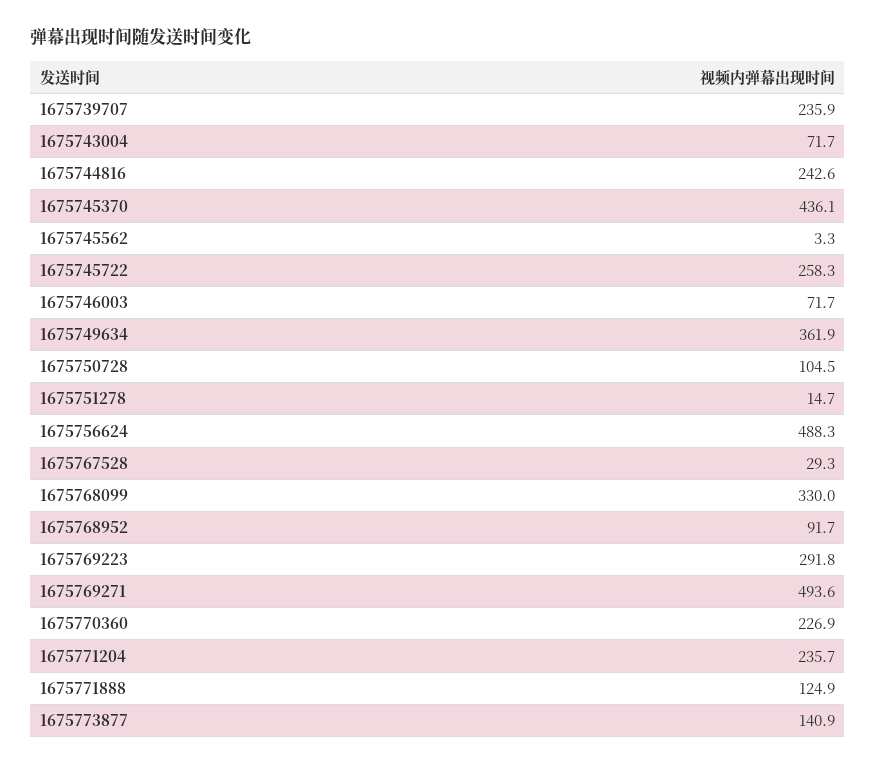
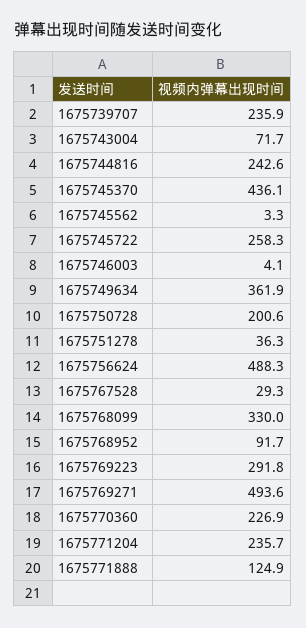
  {
    "1675739707": 235.9,
    "1675743004": 71.7,
    "1675744816": 242.6,
    "1675745370": 436.1,
    "1675745562": 3.3,
    "1675745722": 258.3,
-   "1675746003": 71.7,
+   "1675746003": 4.1,
    "1675749634": 361.9,
-   "1675750728": 104.5,
+   "1675750728": 200.6,
-   "1675751278": 14.7,
+   "1675751278": 36.3,
    "1675756624": 488.3,
    "1675767528": 29.3,
    "1675768099": 330,
    "1675768952": 91.7,
    "1675769223": 291.8,
    "1675769271": 493.6,
    "1675770360": 226.9,
    "1675771204": 235.7,
-   "1675771888": 124.9,
+   "1675771888": 124.9
-   "1675773877": 140.9
  }

